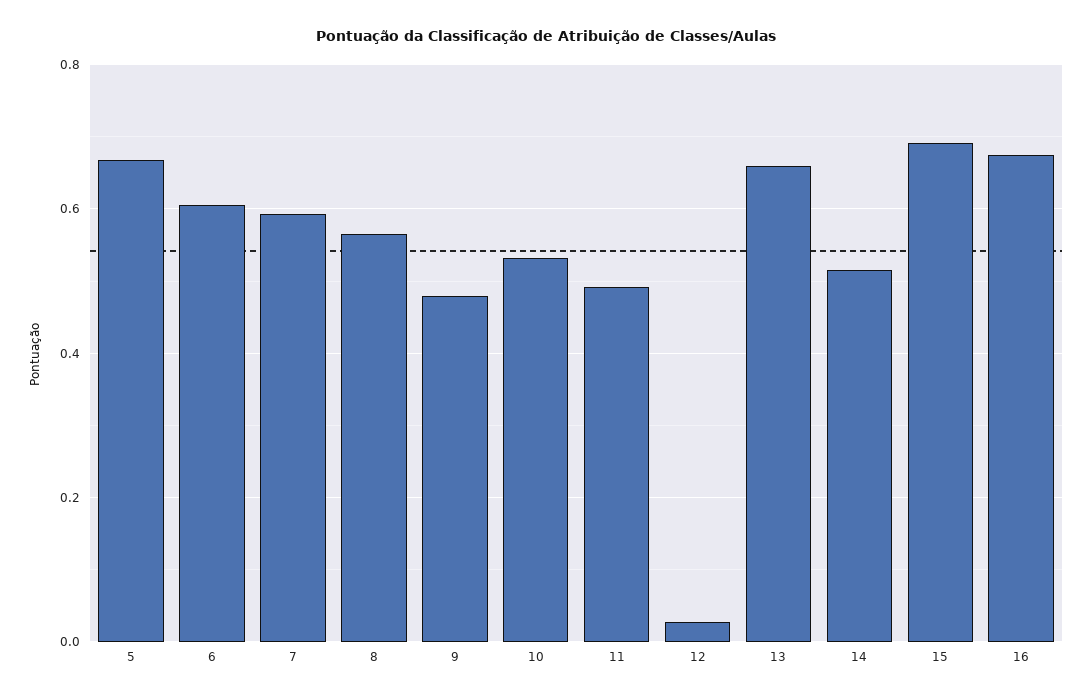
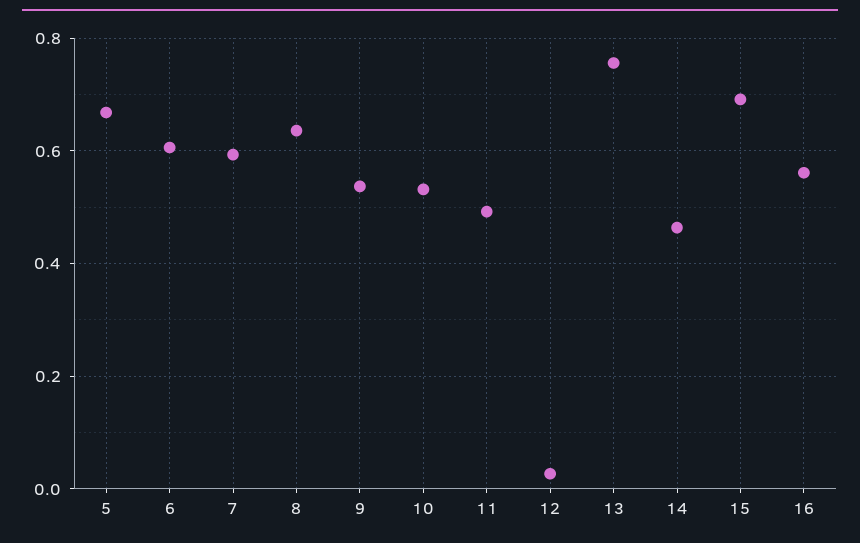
  {
    "5": 0.66,
    "6": 0.6,
    "7": 0.6,
-   "8": 0.56,
+   "8": 0.64,
-   "9": 0.48,
+   "9": 0.54,
    "10": 0.54,
    "11": 0.5,
    "12": 0.02,
-   "13": 0.66,
+   "13": 0.76,
-   "14": 0.52,
+   "14": 0.46,
    "15": 0.7,
-   "16": 0.68
+   "16": 0.56
  }

